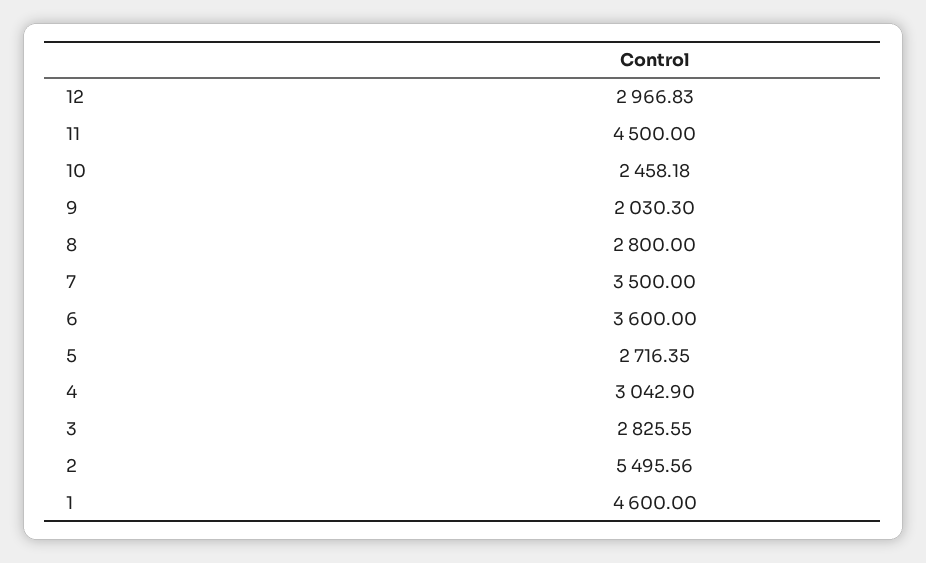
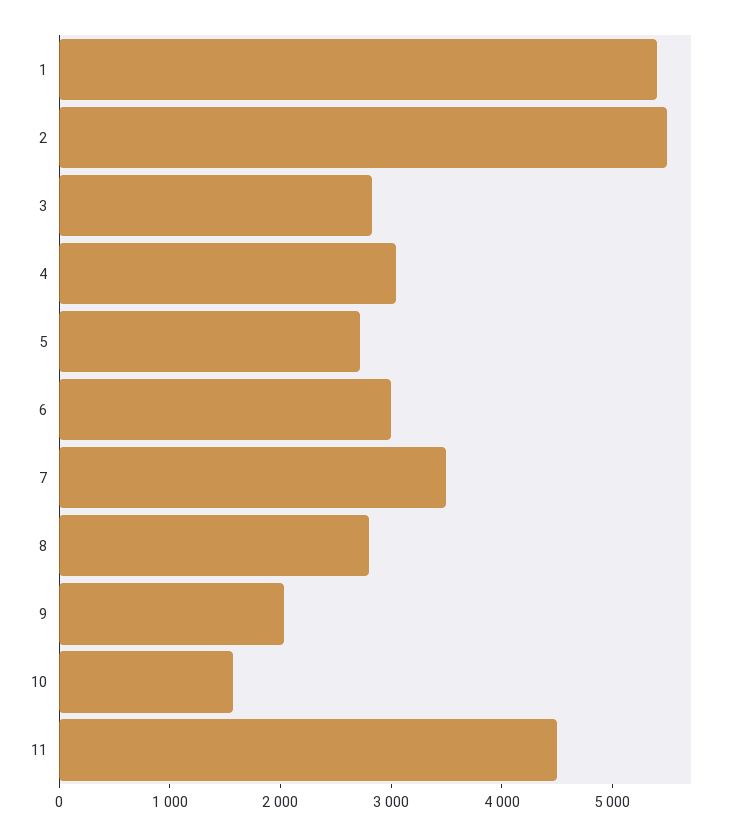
  {
-   "12": 2966.83,
    "11": 4500,
-   "10": 2458.18,
+   "10": 1600,
    "9": 2030.3,
    "8": 2800,
    "7": 3500,
-   "6": 3600,
+   "6": 3000,
    "5": 2716.35,
    "4": 3042.9,
    "3": 2825.55,
    "2": 5495.56,
-   "1": 4600
+   "1": 5400
  }

